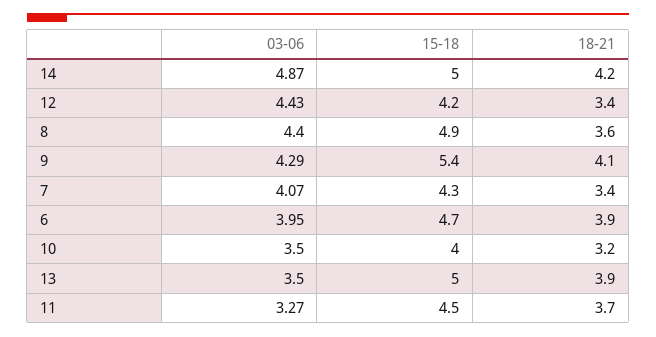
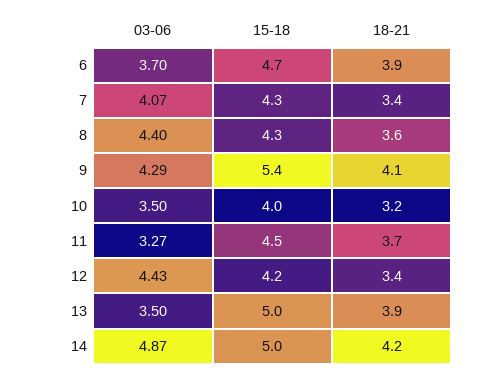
  {
    "03-06": {
      "14": 4.87,
      "12": 4.43,
      "8": 4.4,
      "9": 4.29,
      "7": 4.07,
-     "6": 3.95,
+     "6": 3.7,
      "10": 3.5,
      "13": 3.5,
      "11": 3.27
    },
    "15-18": {
      "14": 5,
      "12": 4.2,
-     "8": 4.9,
+     "8": 4.3,
      "9": 5.4,
      "7": 4.3,
      "6": 4.7,
      "10": 4,
      "13": 5,
      "11": 4.5
    },
    "18-21": {
      "14": 4.2,
      "12": 3.4,
      "8": 3.6,
      "9": 4.1,
      "7": 3.4,
      "6": 3.9,
      "10": 3.2,
      "13": 3.9,
      "11": 3.7
    }
  }

